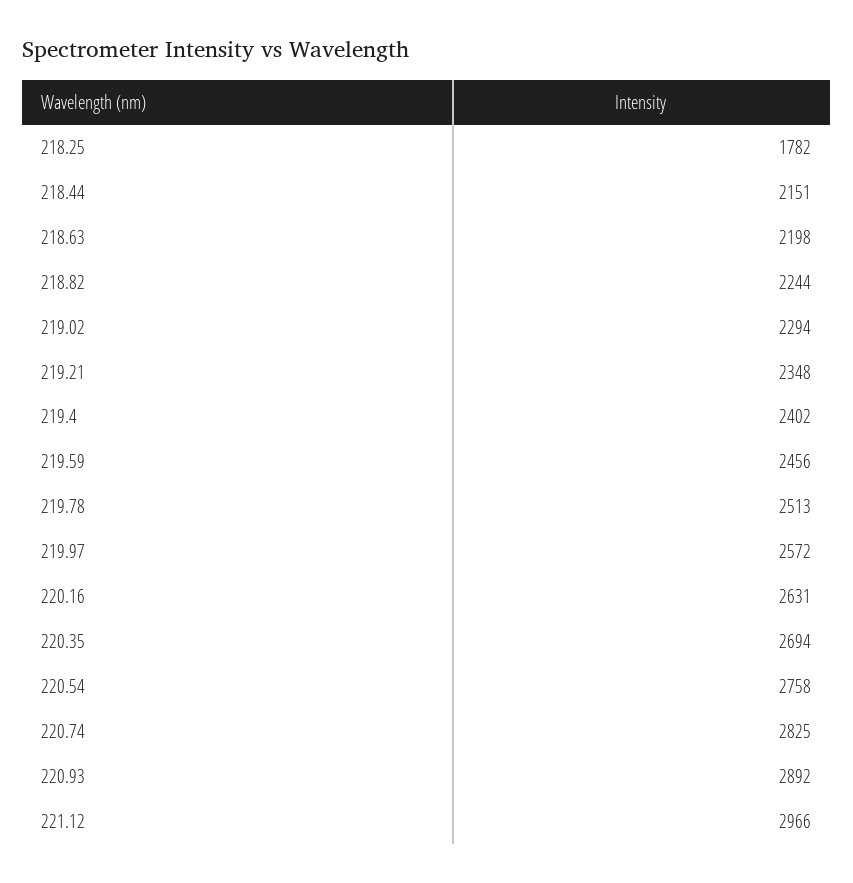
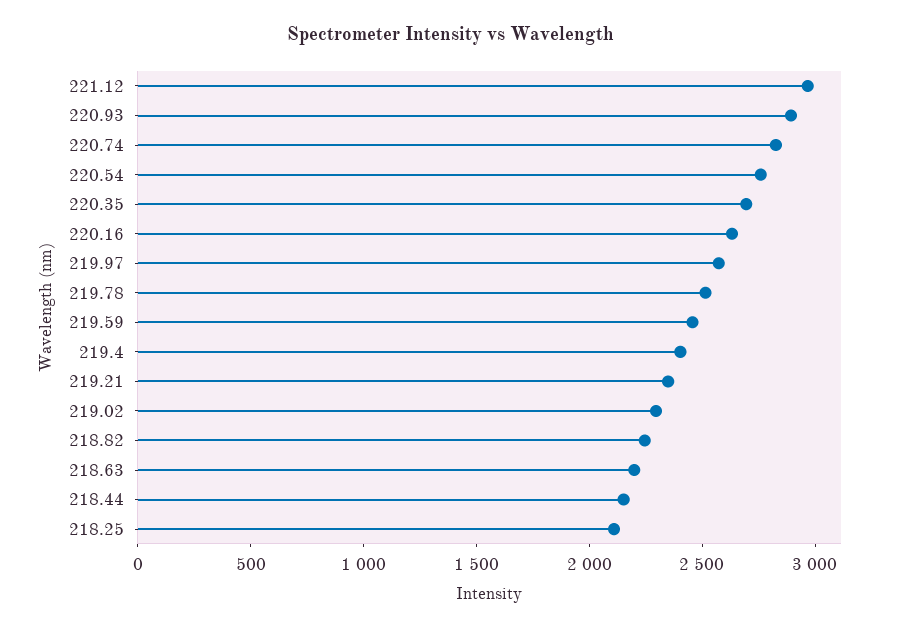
  {
-   "218.25": 1782,
+   "218.25": 2100,
    "218.44": 2151,
    "218.63": 2198,
    "218.82": 2244,
    "219.02": 2294,
    "219.21": 2348,
    "219.4": 2402,
    "219.59": 2456,
    "219.78": 2513,
    "219.97": 2572,
    "220.16": 2631,
    "220.35": 2694,
    "220.54": 2758,
    "220.74": 2825,
    "220.93": 2892,
    "221.12": 2966
  }

